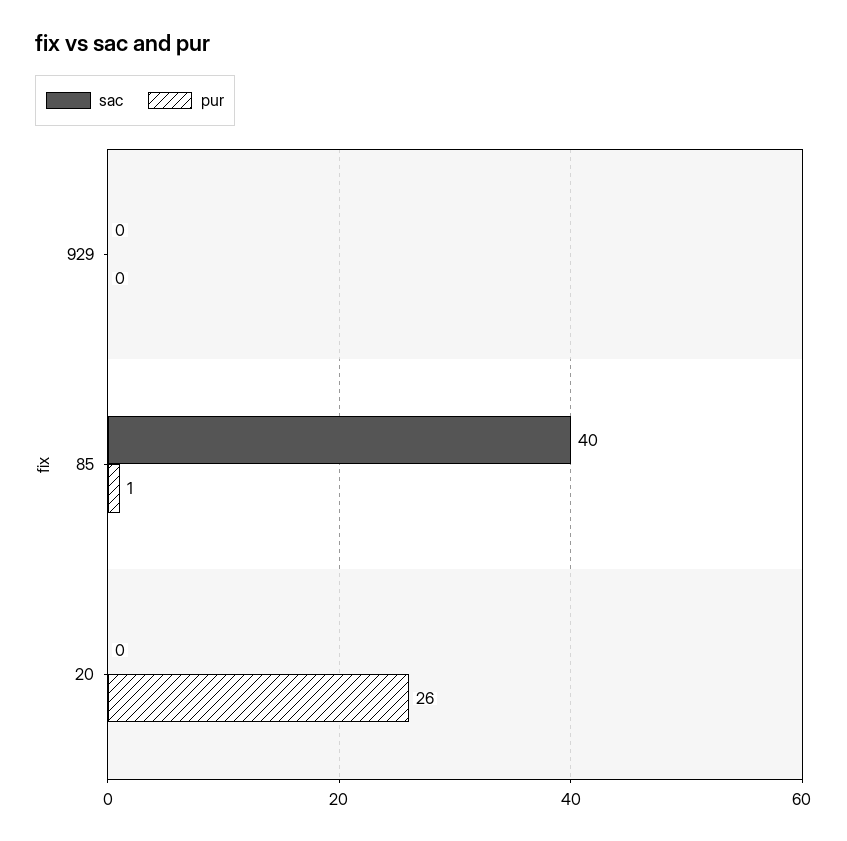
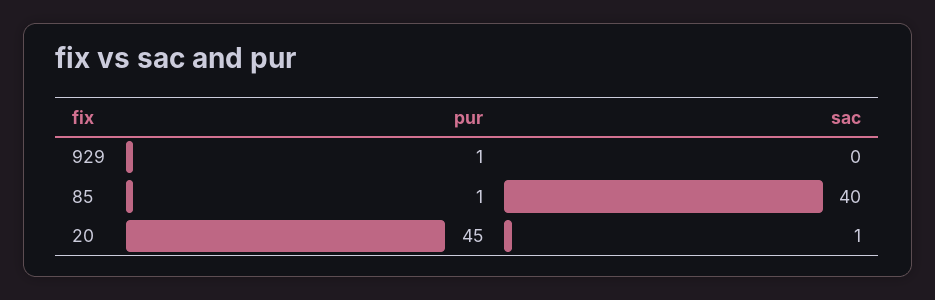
  {
    "sac": {
      "929": 0,
      "85": 40,
-     "20": 0
+     "20": 1
    },
    "pur": {
-     "929": 0,
+     "929": 1,
      "85": 1,
-     "20": 26
+     "20": 45
    }
  }

